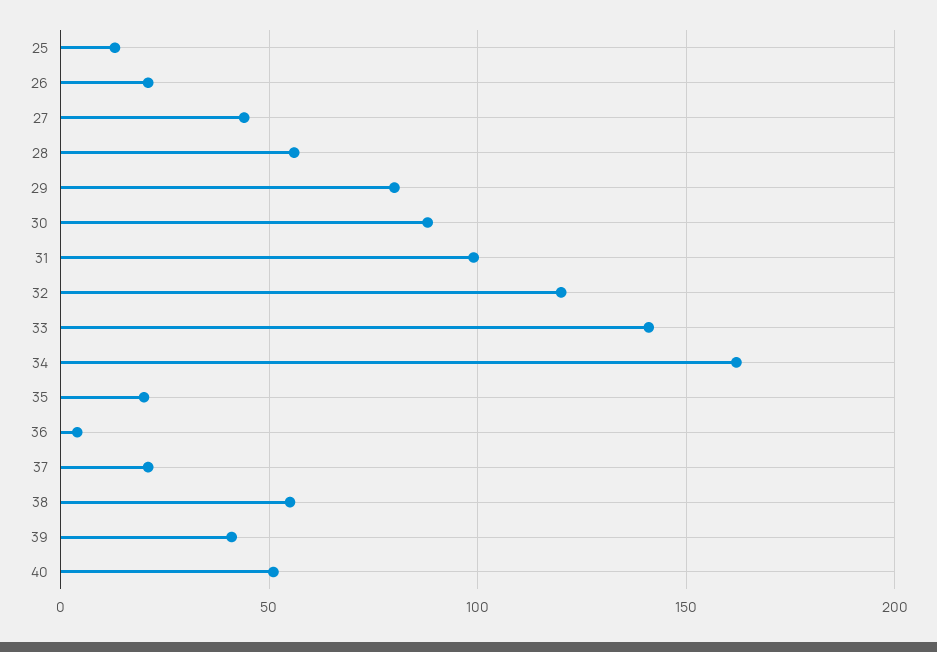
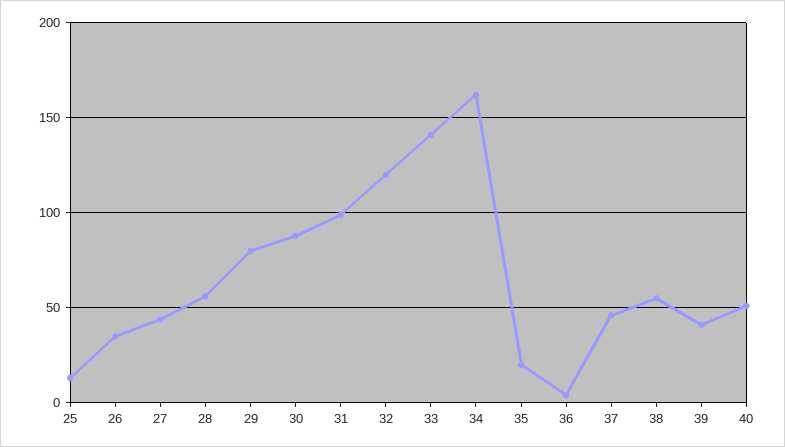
  {
    "25": 15,
-   "26": 20,
+   "26": 35,
    "27": 45,
    "28": 55,
    "29": 80,
    "30": 90,
    "31": 100,
    "32": 120,
    "33": 140,
    "34": 160,
    "35": 20,
    "36": 5,
-   "37": 20,
+   "37": 45,
    "38": 55,
    "39": 40,
    "40": 50
  }

